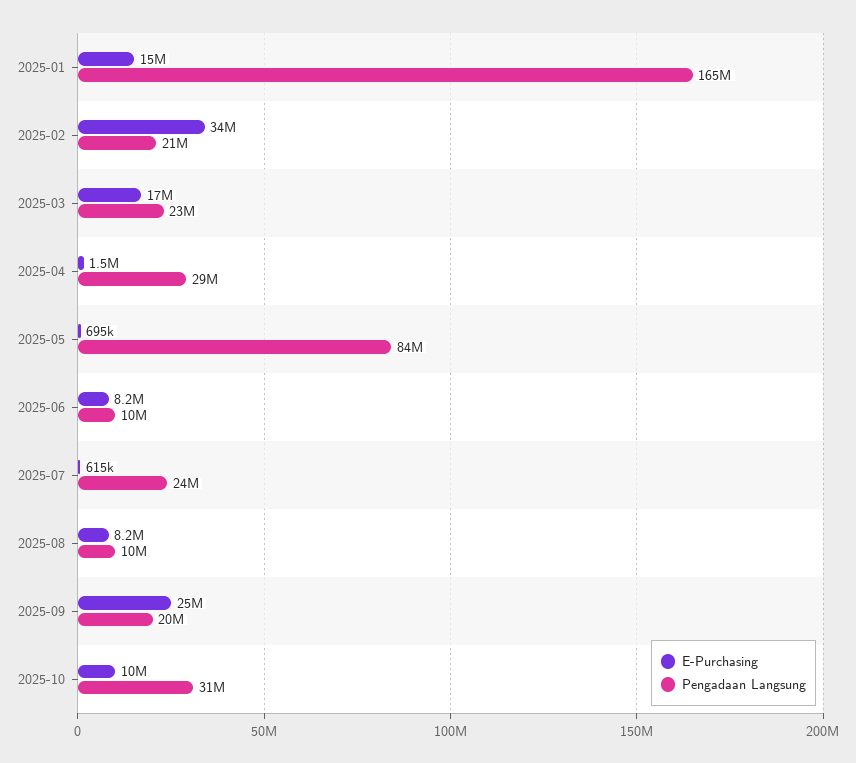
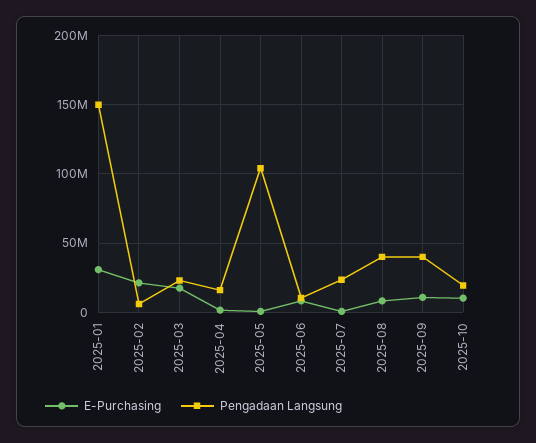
  {
    "E-Purchasing": {
-     "2025-01": 15000000,
+     "2025-01": 30000000,
-     "2025-02": 34000000,
+     "2025-02": 20000000,
      "2025-03": 17000000,
      "2025-04": 1500000,
      "2025-05": 695000,
      "2025-06": 8200000,
      "2025-07": 615000,
      "2025-08": 8200000,
-     "2025-09": 25000000,
+     "2025-09": 10000000,
      "2025-10": 10000000
    },
    "Pengadaan Langsung": {
-     "2025-01": 165000000,
+     "2025-01": 150000000,
-     "2025-02": 21000000,
+     "2025-02": 5000000,
      "2025-03": 23000000,
-     "2025-04": 29000000,
+     "2025-04": 15000000,
-     "2025-05": 84000000,
+     "2025-05": 105000000,
      "2025-06": 10000000,
      "2025-07": 24000000,
-     "2025-08": 10000000,
+     "2025-08": 40000000,
-     "2025-09": 20000000,
+     "2025-09": 40000000,
-     "2025-10": 31000000
+     "2025-10": 20000000
    }
  }

